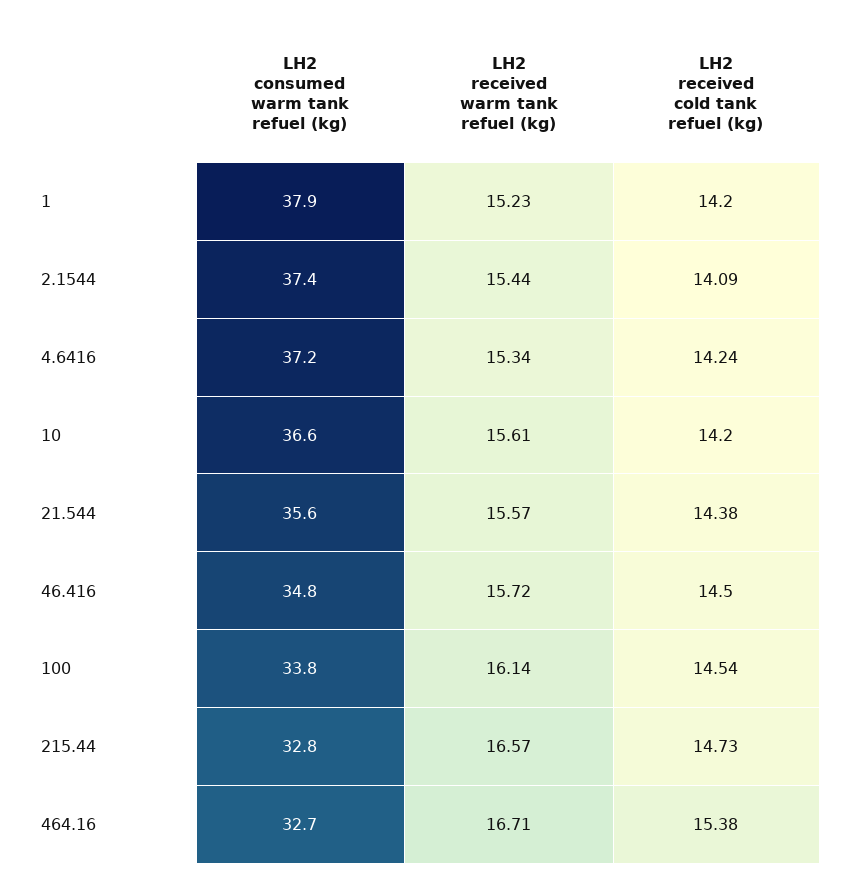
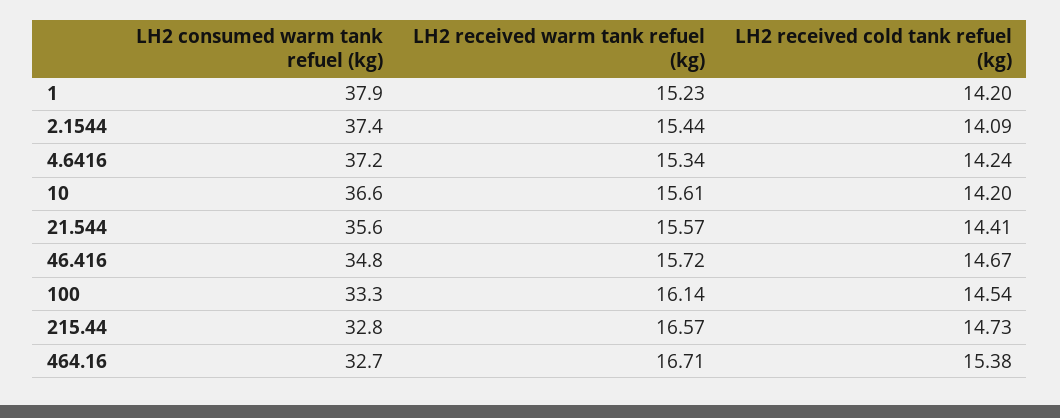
  {
    "LH2 consumed warm tank refuel (kg)": {
      "1": 37.9,
      "2.1544": 37.4,
      "4.6416": 37.2,
      "10": 36.6,
      "21.544": 35.6,
      "46.416": 34.8,
-     "100": 33.8,
+     "100": 33.3,
      "215.44": 32.8,
      "464.16": 32.7
    },
    "LH2 received warm tank refuel (kg)": {
      "1": 15.23,
      "2.1544": 15.44,
      "4.6416": 15.34,
      "10": 15.61,
      "21.544": 15.57,
      "46.416": 15.72,
      "100": 16.14,
      "215.44": 16.57,
      "464.16": 16.71
    },
    "LH2 received cold tank refuel (kg)": {
      "1": 14.2,
      "2.1544": 14.09,
      "4.6416": 14.24,
      "10": 14.2,
-     "21.544": 14.38,
+     "21.544": 14.41,
-     "46.416": 14.5,
+     "46.416": 14.67,
      "100": 14.54,
      "215.44": 14.73,
      "464.16": 15.38
    }
  }

